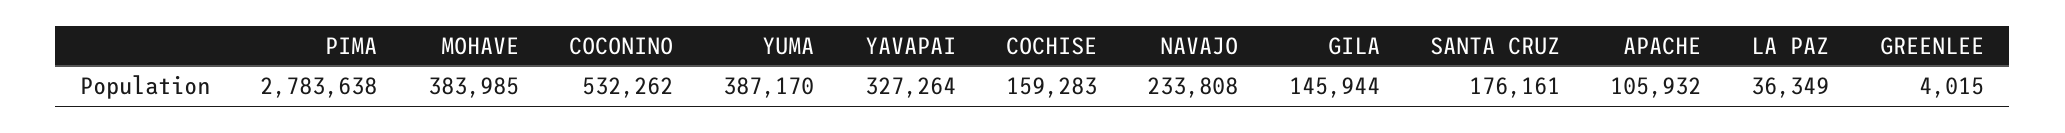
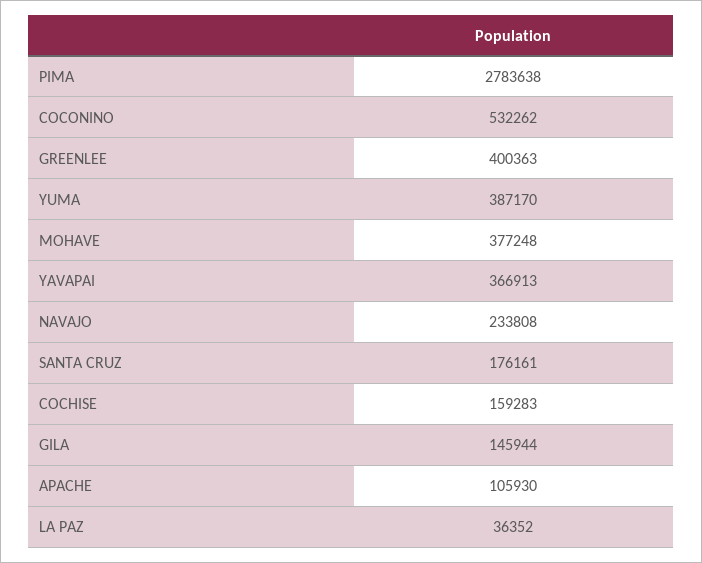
  {
    "PIMA": 2783638,
-   "MOHAVE": 383985,
+   "MOHAVE": 377248,
    "COCONINO": 532262,
    "YUMA": 387170,
-   "YAVAPAI": 327264,
+   "YAVAPAI": 366913,
    "COCHISE": 159283,
    "NAVAJO": 233808,
    "GILA": 145944,
    "SANTA CRUZ": 176161,
-   "APACHE": 105932,
+   "APACHE": 105930,
-   "LA PAZ": 36349,
+   "LA PAZ": 36352,
-   "GREENLEE": 4015
+   "GREENLEE": 400363
  }

